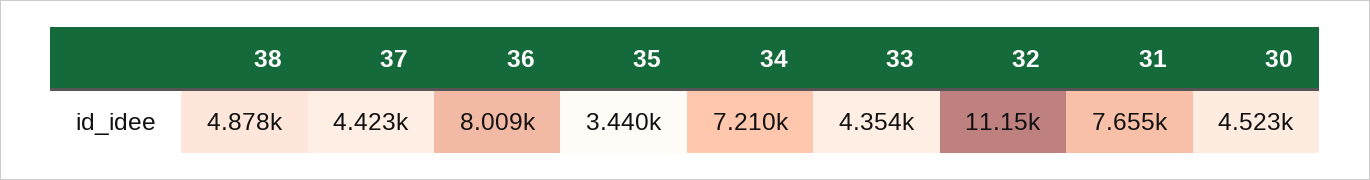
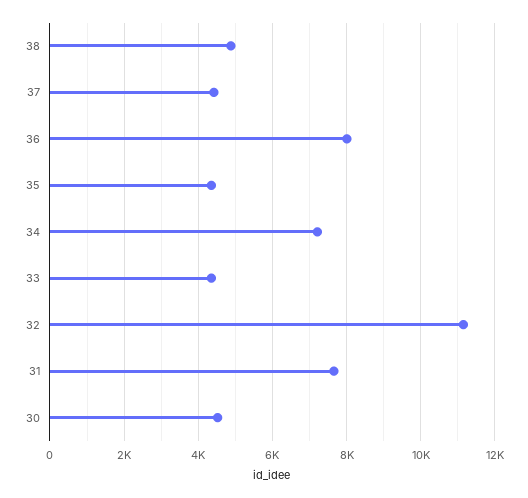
  {
    "38": 4878,
    "37": 4423,
    "36": 8009,
-   "35": 3440,
+   "35": 4400,
    "34": 7210,
    "33": 4354,
    "32": 11150,
    "31": 7655,
    "30": 4523
  }

